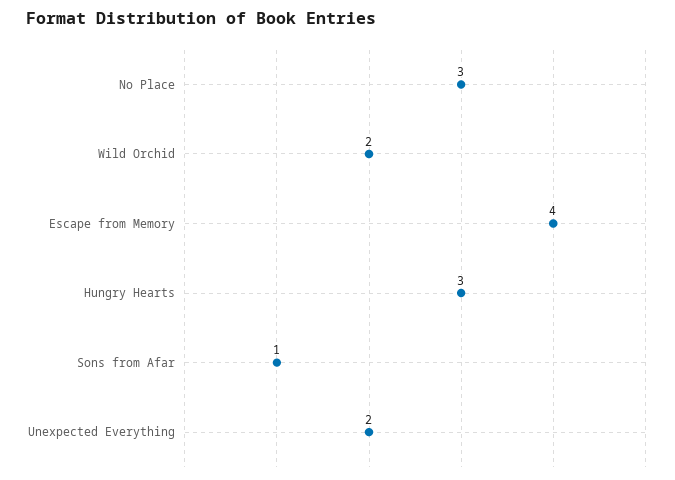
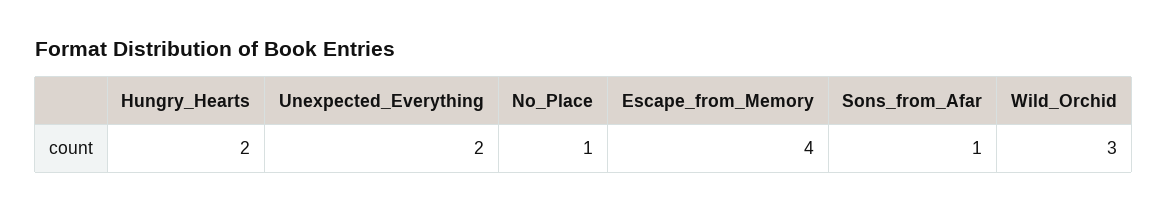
  {
-   "No Place": 3,
+   "No Place": 1,
-   "Wild Orchid": 2,
+   "Wild Orchid": 3,
    "Escape from Memory": 4,
-   "Hungry Hearts": 3,
+   "Hungry Hearts": 2,
    "Sons from Afar": 1,
    "Unexpected Everything": 2
  }

